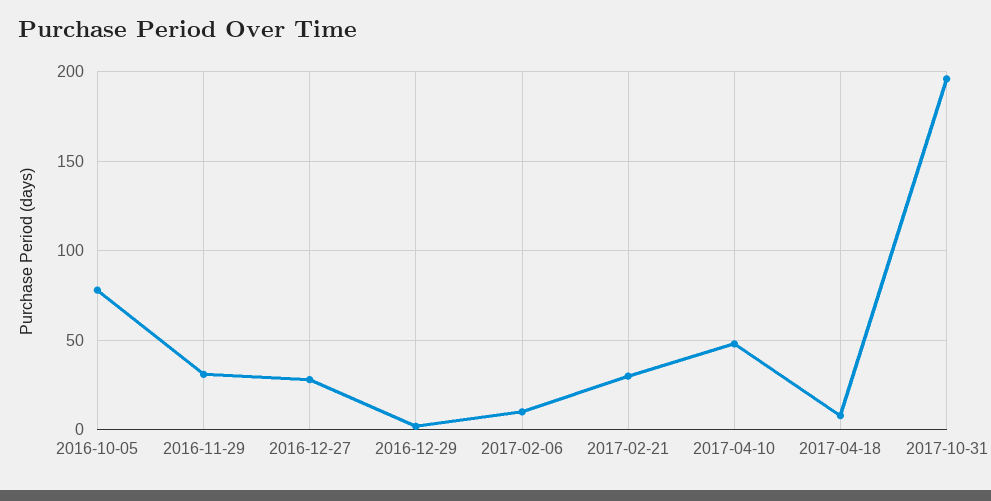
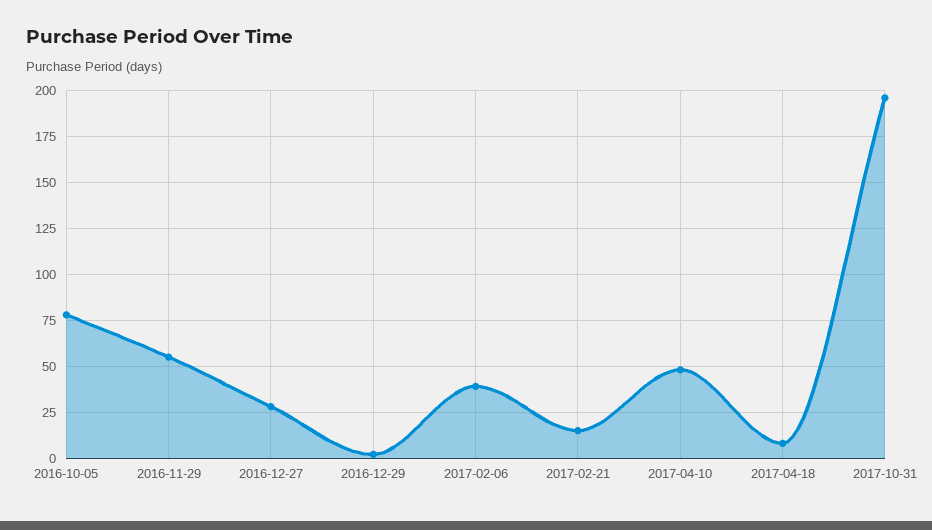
  {
    "2016-10-05": 80,
-   "2016-11-29": 30,
+   "2016-11-29": 55,
    "2016-12-27": 30,
    "2016-12-29": 0,
-   "2017-02-06": 10,
+   "2017-02-06": 40,
-   "2017-02-21": 30,
+   "2017-02-21": 15,
    "2017-04-10": 50,
    "2017-04-18": 10,
    "2017-10-31": 195
  }

